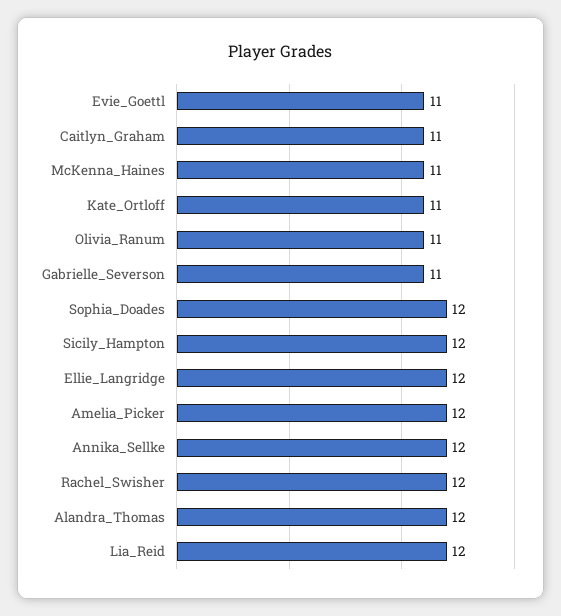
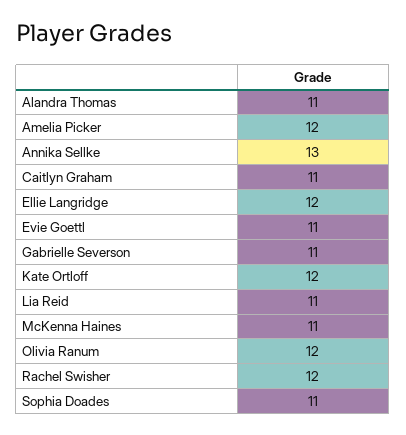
  {
    "Evie_Goettl": 11,
    "Caitlyn_Graham": 11,
    "McKenna_Haines": 11,
-   "Kate_Ortloff": 11,
+   "Kate_Ortloff": 12,
-   "Olivia_Ranum": 11,
+   "Olivia_Ranum": 12,
    "Gabrielle_Severson": 11,
-   "Sophia_Doades": 12,
+   "Sophia_Doades": 11,
-   "Sicily_Hampton": 12,
    "Ellie_Langridge": 12,
    "Amelia_Picker": 12,
-   "Annika_Sellke": 12,
+   "Annika_Sellke": 13,
    "Rachel_Swisher": 12,
-   "Alandra_Thomas": 12,
+   "Alandra_Thomas": 11,
-   "Lia_Reid": 12
+   "Lia_Reid": 11
  }

